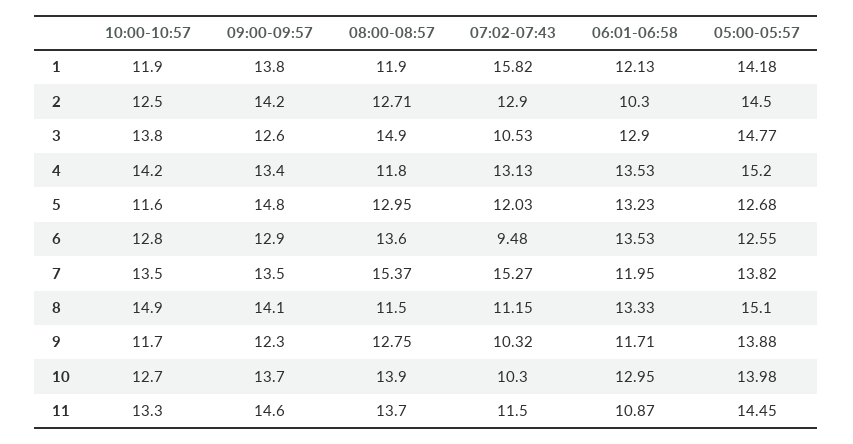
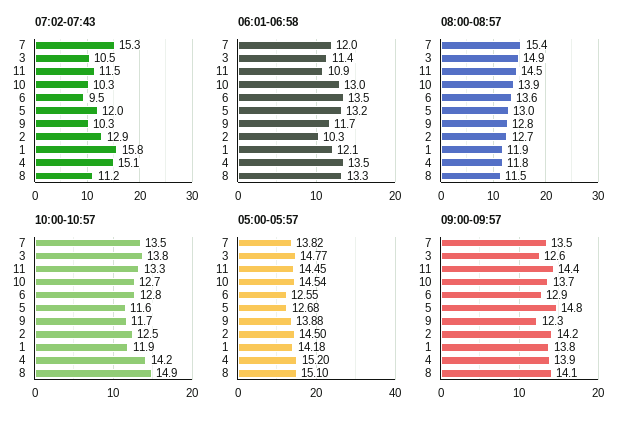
  {
    "10:00-10:57": {
      "1": 11.9,
      "2": 12.5,
      "3": 13.8,
      "4": 14.2,
      "5": 11.6,
      "6": 12.8,
      "7": 13.5,
      "8": 14.9,
      "9": 11.7,
      "10": 12.7,
      "11": 13.3
    },
    "09:00-09:57": {
      "1": 13.8,
      "2": 14.2,
      "3": 12.6,
-     "4": 13.4,
+     "4": 13.9,
      "5": 14.8,
      "6": 12.9,
      "7": 13.5,
      "8": 14.1,
      "9": 12.3,
      "10": 13.7,
-     "11": 14.6
+     "11": 14.4
    },
    "08:00-08:57": {
      "1": 11.9,
      "2": 12.71,
      "3": 14.9,
      "4": 11.8,
      "5": 12.95,
      "6": 13.6,
      "7": 15.37,
      "8": 11.5,
      "9": 12.75,
      "10": 13.9,
-     "11": 13.7
+     "11": 14.5
    },
    "07:02-07:43": {
      "1": 15.82,
      "2": 12.9,
      "3": 10.53,
-     "4": 13.13,
+     "4": 15.1,
      "5": 12.03,
      "6": 9.48,
      "7": 15.27,
      "8": 11.15,
      "9": 10.32,
      "10": 10.3,
      "11": 11.5
    },
    "06:01-06:58": {
      "1": 12.13,
      "2": 10.3,
-     "3": 12.9,
+     "3": 11.4,
      "4": 13.53,
      "5": 13.23,
      "6": 13.53,
      "7": 11.95,
      "8": 13.33,
      "9": 11.71,
      "10": 12.95,
      "11": 10.87
    },
    "05:00-05:57": {
      "1": 14.18,
      "2": 14.5,
      "3": 14.77,
      "4": 15.2,
      "5": 12.68,
      "6": 12.55,
      "7": 13.82,
      "8": 15.1,
      "9": 13.88,
-     "10": 13.98,
+     "10": 14.54,
      "11": 14.45
    }
  }

